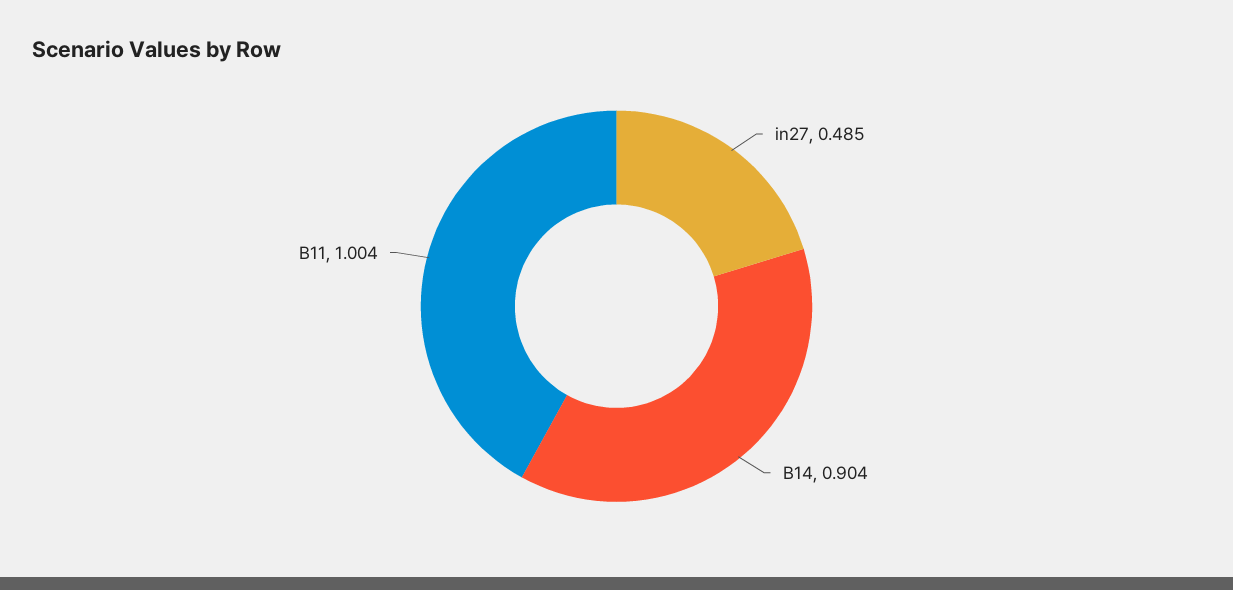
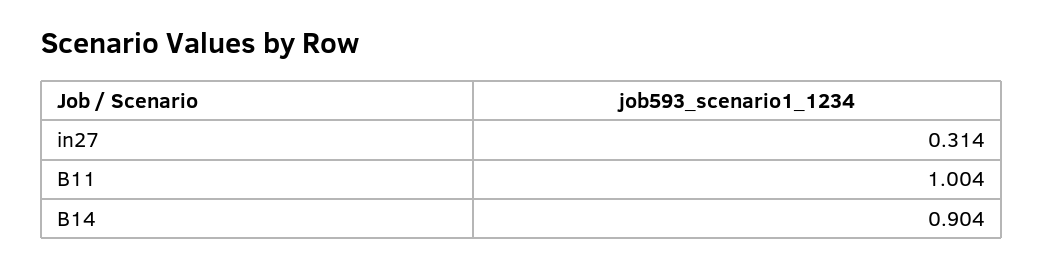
  {
-   "in27": 0.485,
+   "in27": 0.314,
    "B14": 0.904,
    "B11": 1.004
  }

